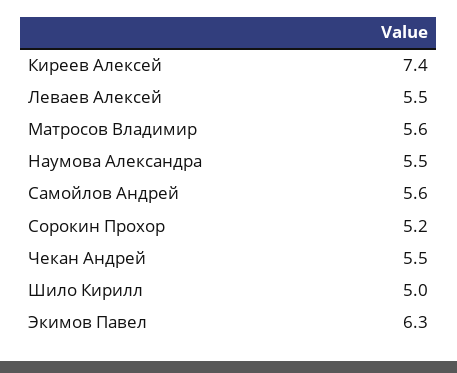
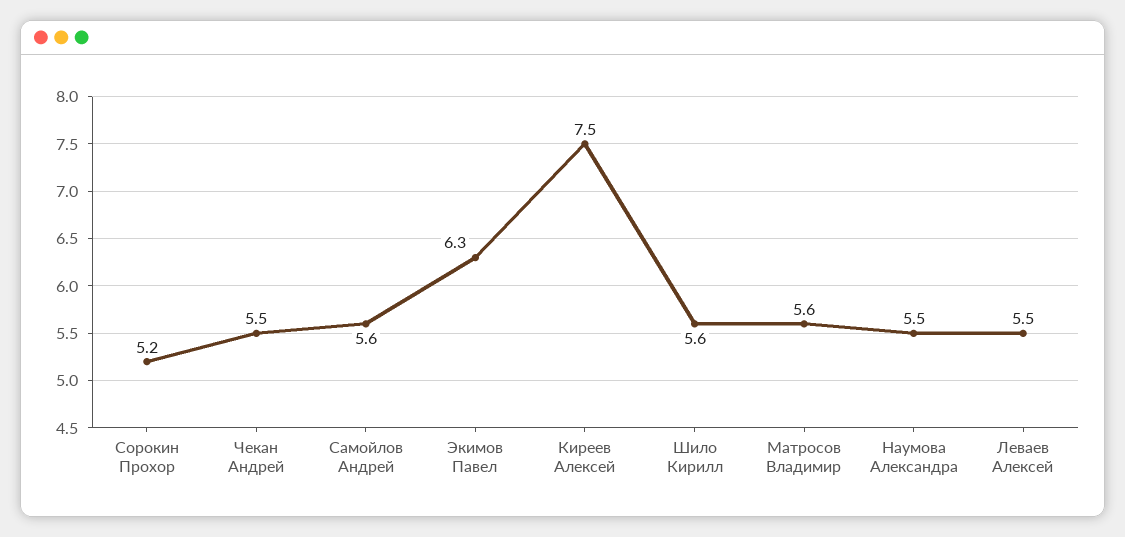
  {
-   "Киреев Алексей": 7.4,
+   "Киреев Алексей": 7.5,
    "Леваев Алексей": 5.5,
    "Матросов Владимир": 5.6,
    "Наумова Александра": 5.5,
    "Самойлов Андрей": 5.6,
    "Сорокин Прохор": 5.2,
    "Чекан Андрей": 5.5,
-   "Шило Кирилл": 5,
+   "Шило Кирилл": 5.6,
    "Экимов Павел": 6.3
  }

